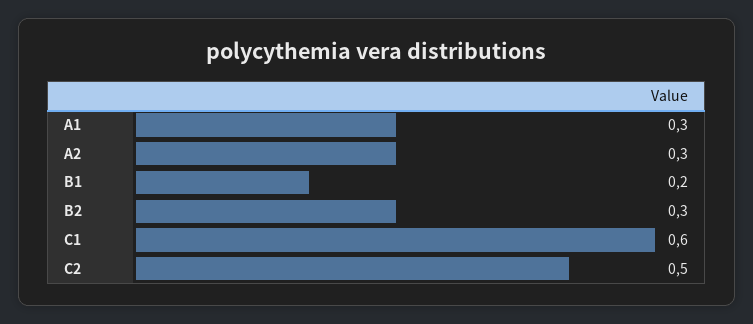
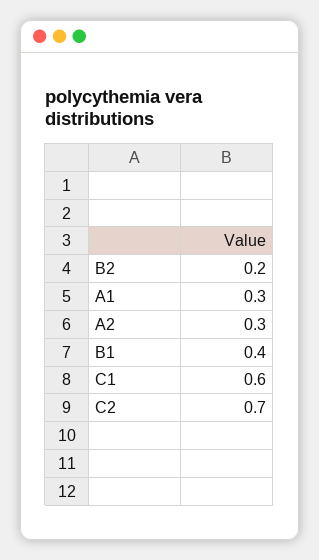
  {
    "A1": 0.3,
    "A2": 0.3,
-   "B1": 0.2,
+   "B1": 0.4,
-   "B2": 0.3,
+   "B2": 0.2,
    "C1": 0.6,
-   "C2": 0.5
+   "C2": 0.7
  }

